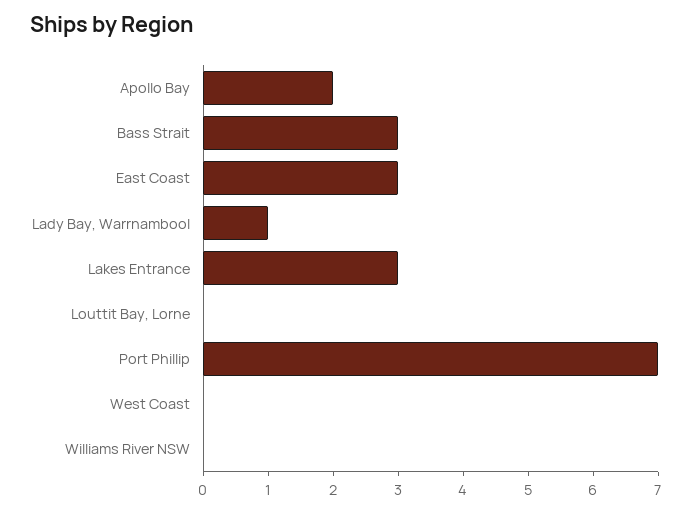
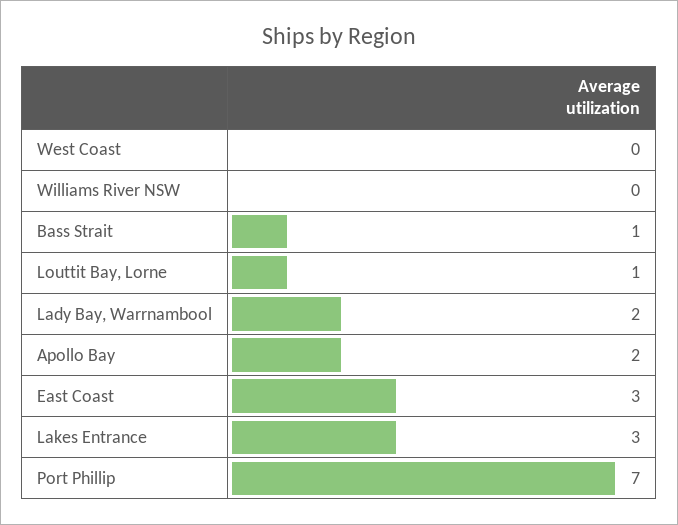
  {
    "Apollo Bay": 2,
-   "Bass Strait": 3,
+   "Bass Strait": 1,
    "East Coast": 3,
-   "Lady Bay, Warrnambool": 1,
+   "Lady Bay, Warrnambool": 2,
    "Lakes Entrance": 3,
-   "Louttit Bay, Lorne": 0,
+   "Louttit Bay, Lorne": 1,
    "Port Phillip": 7,
    "West Coast": 0,
    "Williams River NSW": 0
  }

